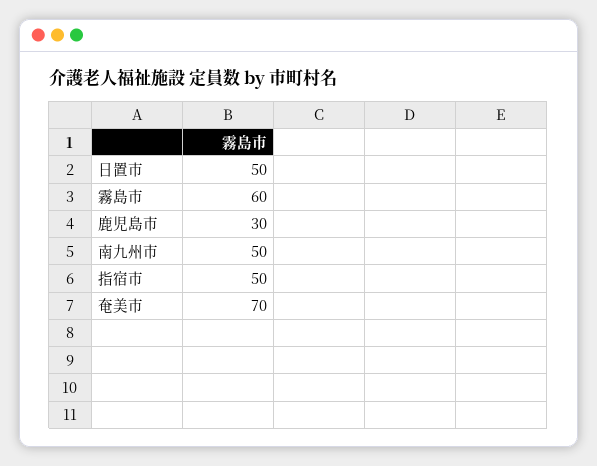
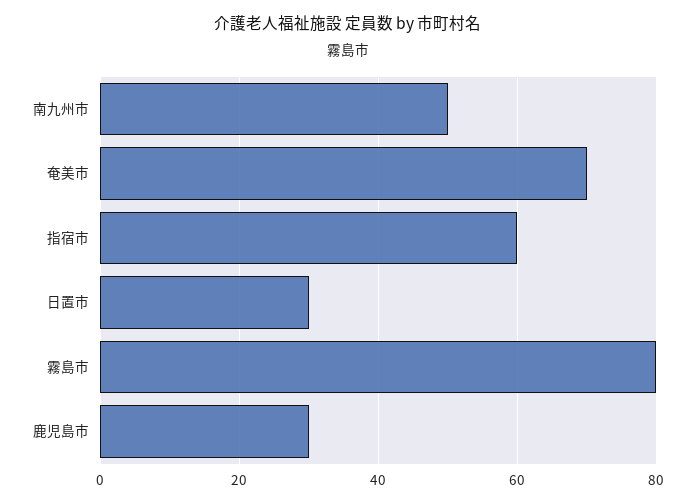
  {
-   "日置市": 50,
+   "日置市": 30,
-   "霧島市": 60,
+   "霧島市": 80,
    "鹿児島市": 30,
    "南九州市": 50,
-   "指宿市": 50,
+   "指宿市": 60,
    "奄美市": 70
  }

